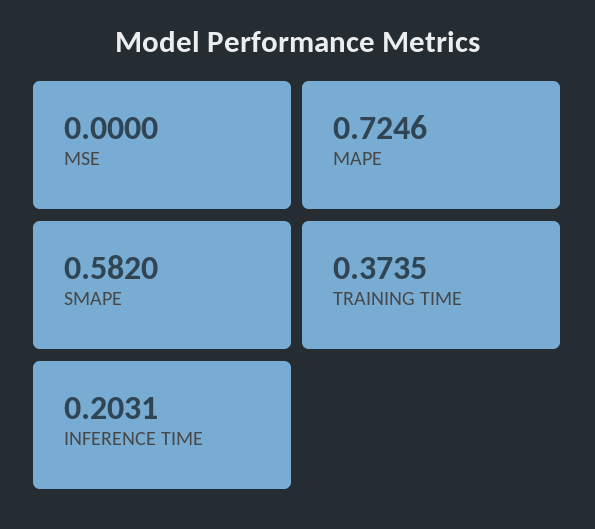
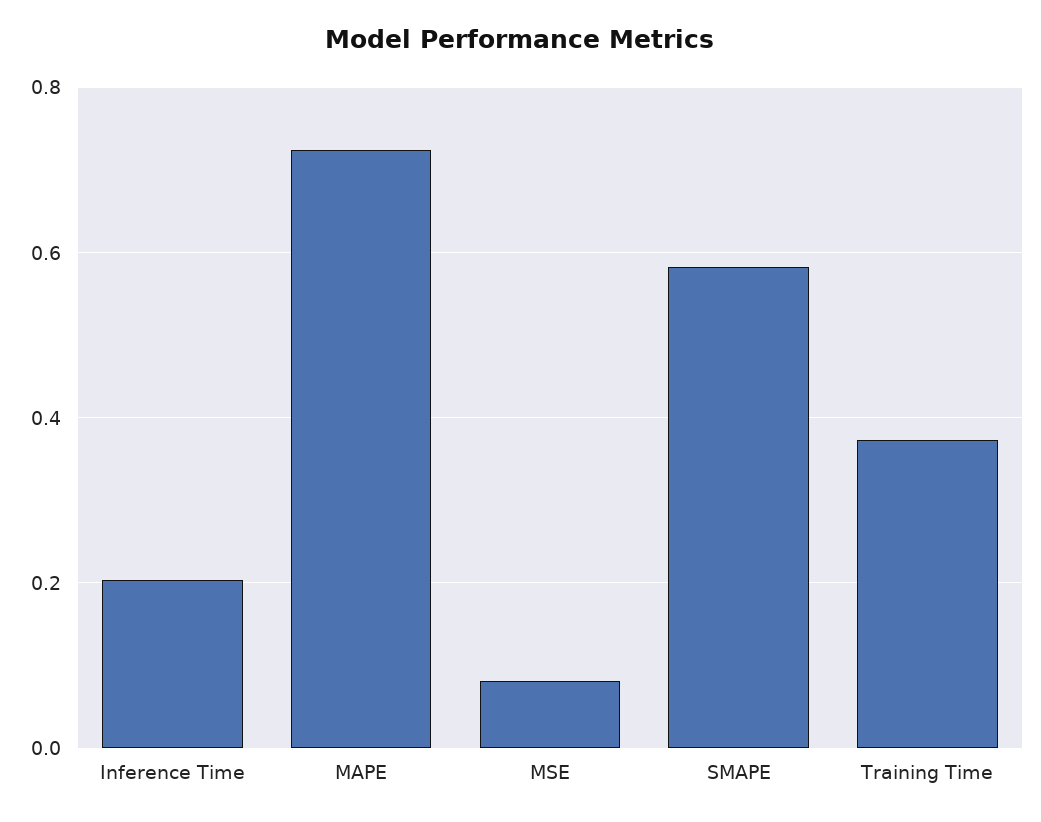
  {
-   "MSE": 0,
+   "MSE": 0.08,
    "MAPE": 0.7246,
    "SMAPE": 0.582,
    "TRAINING TIME": 0.3735,
    "INFERENCE TIME": 0.2031
  }

